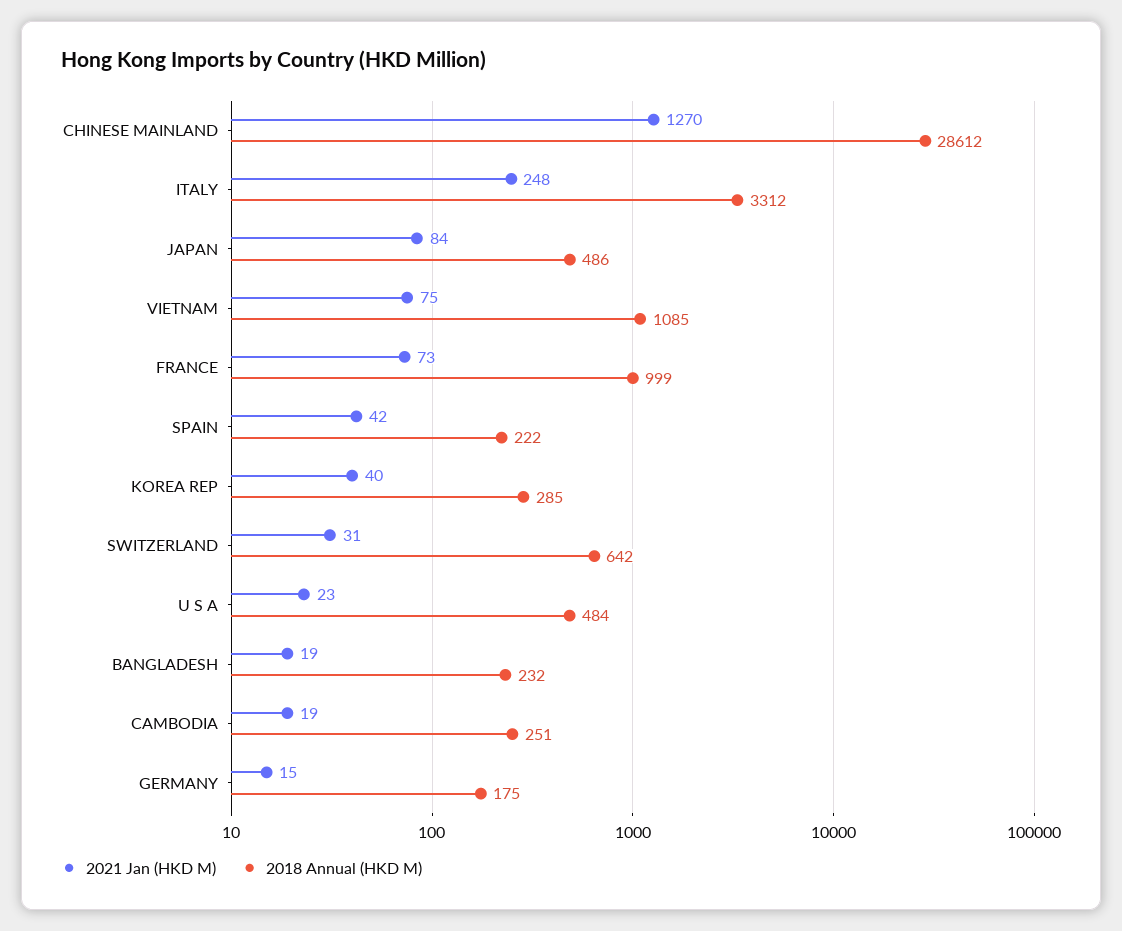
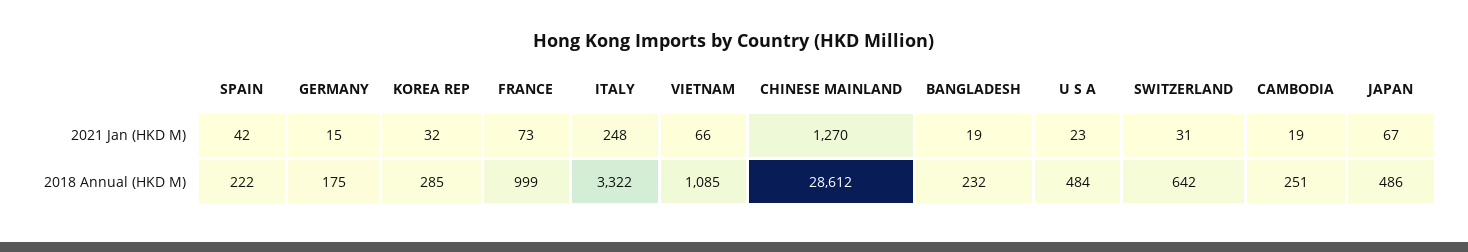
  {
    "2021 Jan (HKD M)": {
      "CHINESE MAINLAND": 1270,
      "ITALY": 248,
-     "JAPAN": 84,
+     "JAPAN": 67,
-     "VIETNAM": 75,
+     "VIETNAM": 66,
      "FRANCE": 73,
      "SPAIN": 42,
-     "KOREA REP": 40,
+     "KOREA REP": 32,
      "SWITZERLAND": 31,
      "U S A": 23,
      "BANGLADESH": 19,
      "CAMBODIA": 19,
      "GERMANY": 15
    },
    "2018 Annual (HKD M)": {
      "CHINESE MAINLAND": 28612,
-     "ITALY": 3312,
+     "ITALY": 3322,
      "JAPAN": 486,
      "VIETNAM": 1085,
      "FRANCE": 999,
      "SPAIN": 222,
      "KOREA REP": 285,
      "SWITZERLAND": 642,
      "U S A": 484,
      "BANGLADESH": 232,
      "CAMBODIA": 251,
      "GERMANY": 175
    }
  }

